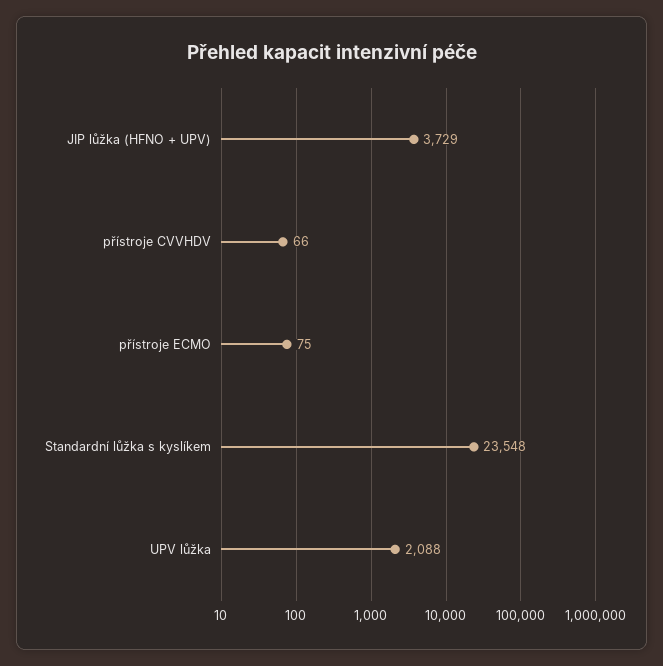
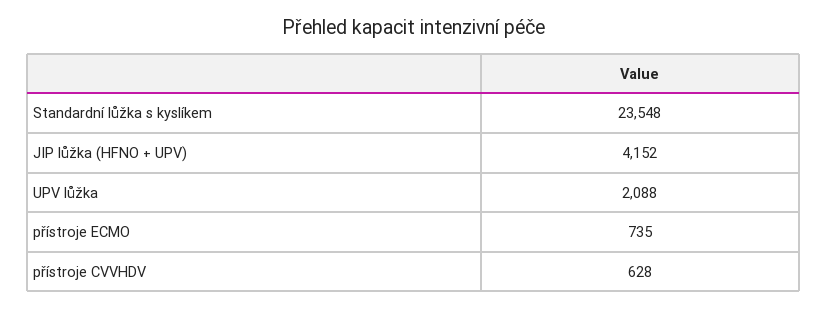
  {
-   "JIP lůžka (HFNO + UPV)": 3729,
+   "JIP lůžka (HFNO + UPV)": 4152,
-   "přístroje CVVHDV": 66,
+   "přístroje CVVHDV": 628,
-   "přístroje ECMO": 75,
+   "přístroje ECMO": 735,
    "Standardní lůžka s kyslíkem": 23548,
    "UPV lůžka": 2088
  }

